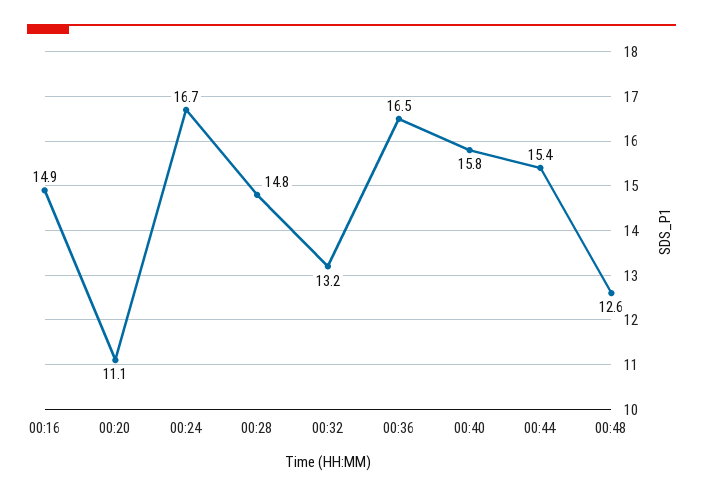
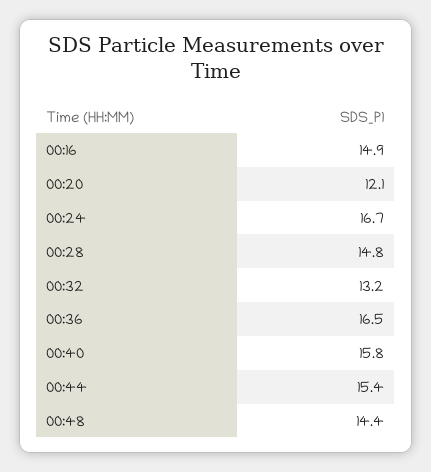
  {
    "00:16": 14.9,
-   "00:20": 11.1,
+   "00:20": 12.1,
    "00:24": 16.7,
    "00:28": 14.8,
    "00:32": 13.2,
    "00:36": 16.5,
    "00:40": 15.8,
    "00:44": 15.4,
-   "00:48": 12.6
+   "00:48": 14.4
  }

